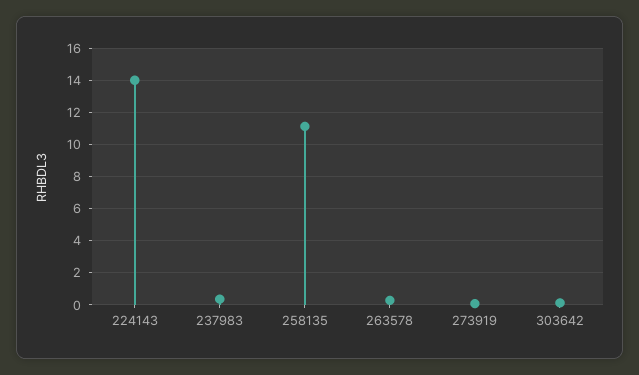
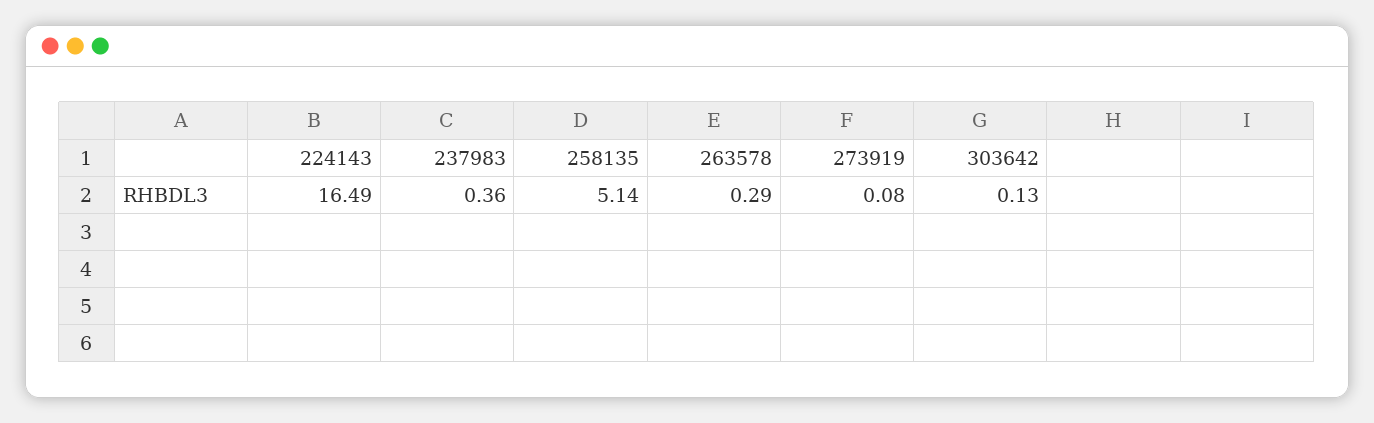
  {
-   "224143": 14,
+   "224143": 16.49,
    "237983": 0.36,
-   "258135": 11,
+   "258135": 5.14,
    "263578": 0.29,
    "273919": 0.08,
    "303642": 0.13
  }

